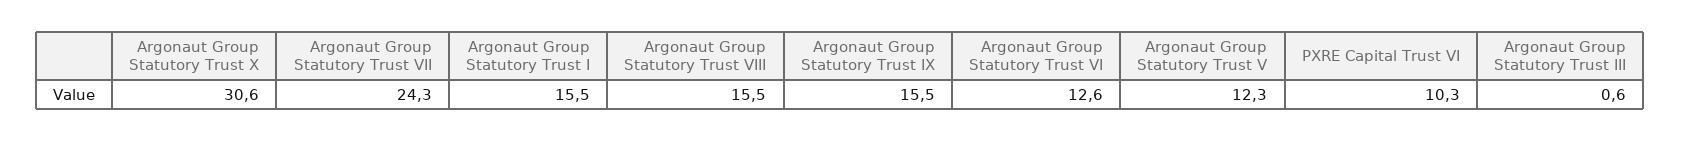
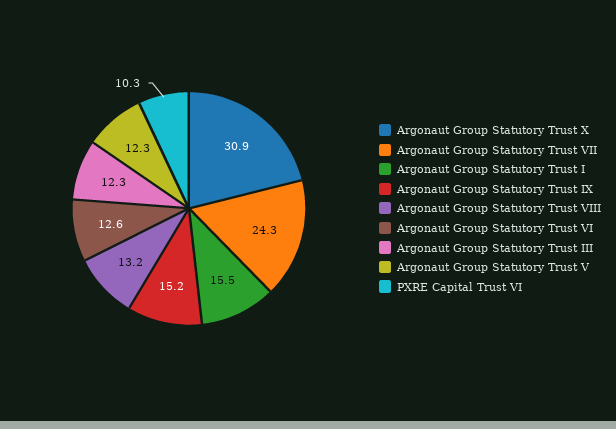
  {
-   "Argonaut Group Statutory Trust X": 30.6,
+   "Argonaut Group Statutory Trust X": 30.9,
    "Argonaut Group Statutory Trust VII": 24.3,
    "Argonaut Group Statutory Trust I": 15.5,
-   "Argonaut Group Statutory Trust VIII": 15.5,
+   "Argonaut Group Statutory Trust VIII": 13.2,
-   "Argonaut Group Statutory Trust IX": 15.5,
+   "Argonaut Group Statutory Trust IX": 15.2,
    "Argonaut Group Statutory Trust VI": 12.6,
    "Argonaut Group Statutory Trust V": 12.3,
    "PXRE Capital Trust VI": 10.3,
-   "Argonaut Group Statutory Trust III": 0.6
+   "Argonaut Group Statutory Trust III": 12.3
  }

